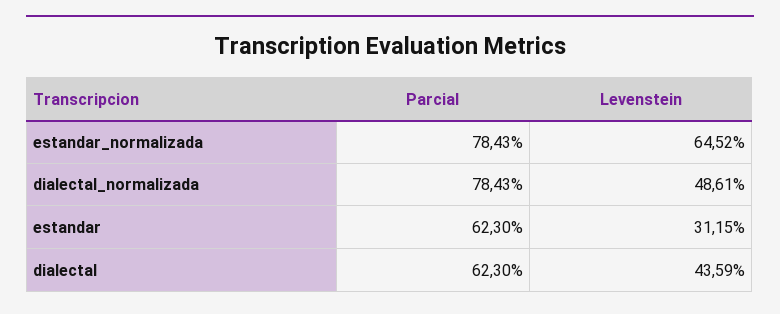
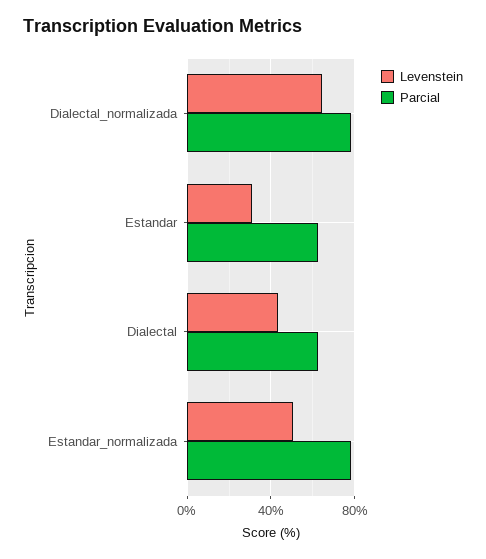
  {
    "Parcial": {
      "estandar_normalizada": 78.43,
      "dialectal_normalizada": 78.43,
      "estandar": 62.3,
      "dialectal": 62.3
    },
    "Levenstein": {
-     "estandar_normalizada": 64.52,
+     "estandar_normalizada": 50,
-     "dialectal_normalizada": 48.61,
+     "dialectal_normalizada": 65,
      "estandar": 31.15,
      "dialectal": 43.59
    }
  }

